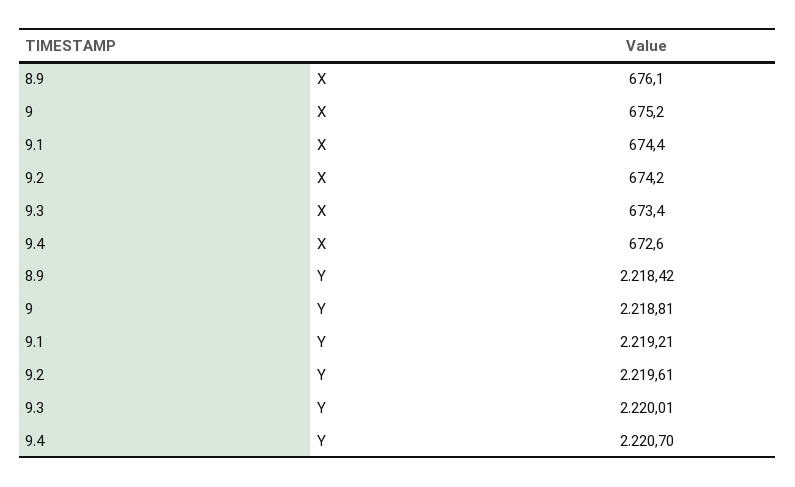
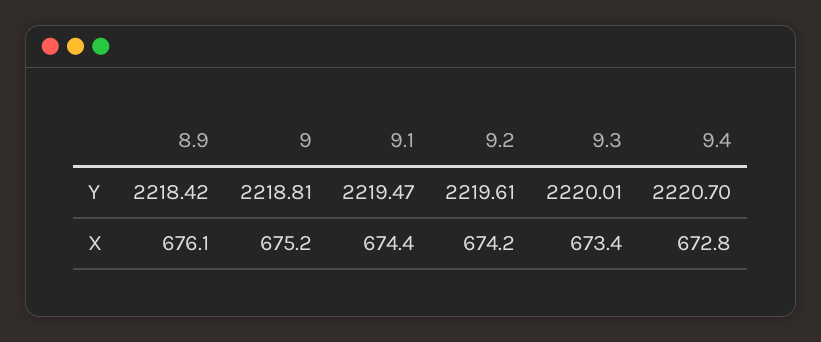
  {
    "8.9": {
      "X": 676.1,
      "Y": 2218.42
    },
    "9": {
      "X": 675.2,
      "Y": 2218.81
    },
    "9.1": {
      "X": 674.4,
-     "Y": 2219.21
+     "Y": 2219.47
    },
    "9.2": {
      "X": 674.2,
      "Y": 2219.61
    },
    "9.3": {
      "X": 673.4,
      "Y": 2220.01
    },
    "9.4": {
-     "X": 672.6,
+     "X": 672.8,
      "Y": 2220.7
    }
  }

